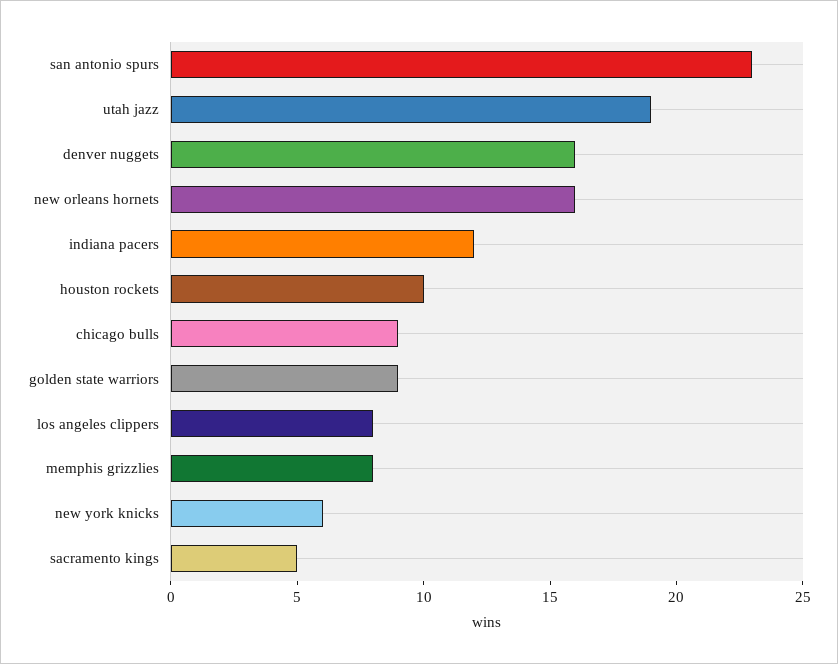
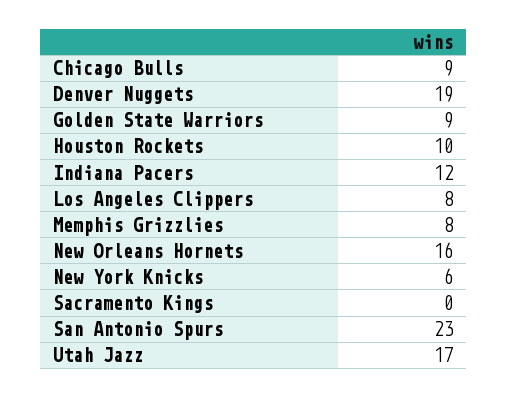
  {
    "san antonio spurs": 23,
-   "utah jazz": 19,
+   "utah jazz": 17,
-   "denver nuggets": 16,
+   "denver nuggets": 19,
    "new orleans hornets": 16,
    "indiana pacers": 12,
    "houston rockets": 10,
    "chicago bulls": 9,
    "golden state warriors": 9,
    "los angeles clippers": 8,
    "memphis grizzlies": 8,
    "new york knicks": 6,
-   "sacramento kings": 5
+   "sacramento kings": 0
  }

